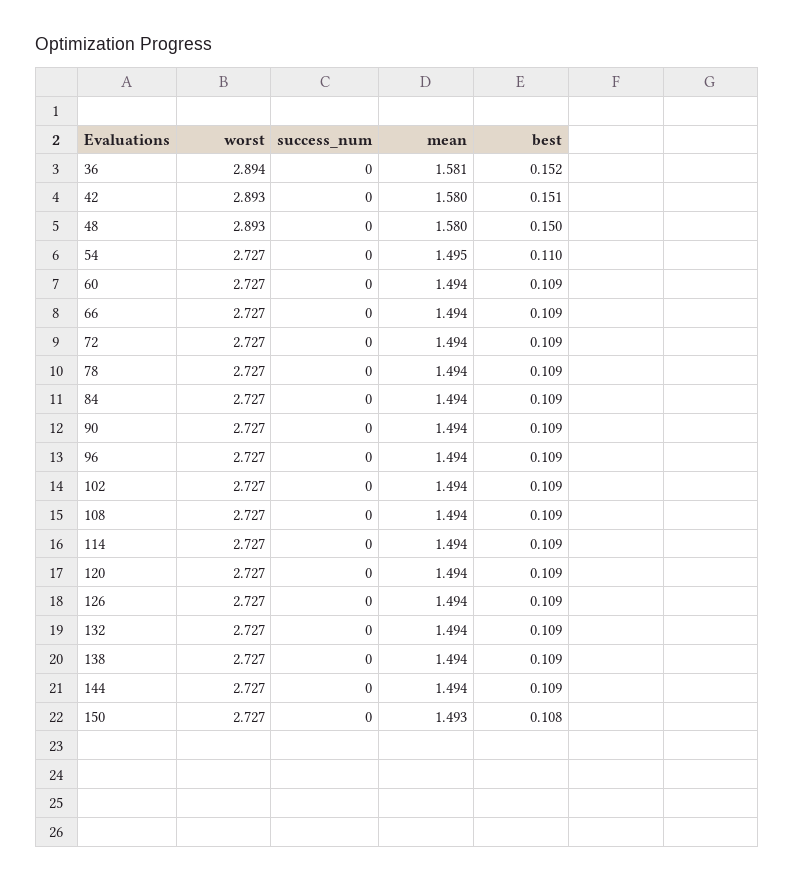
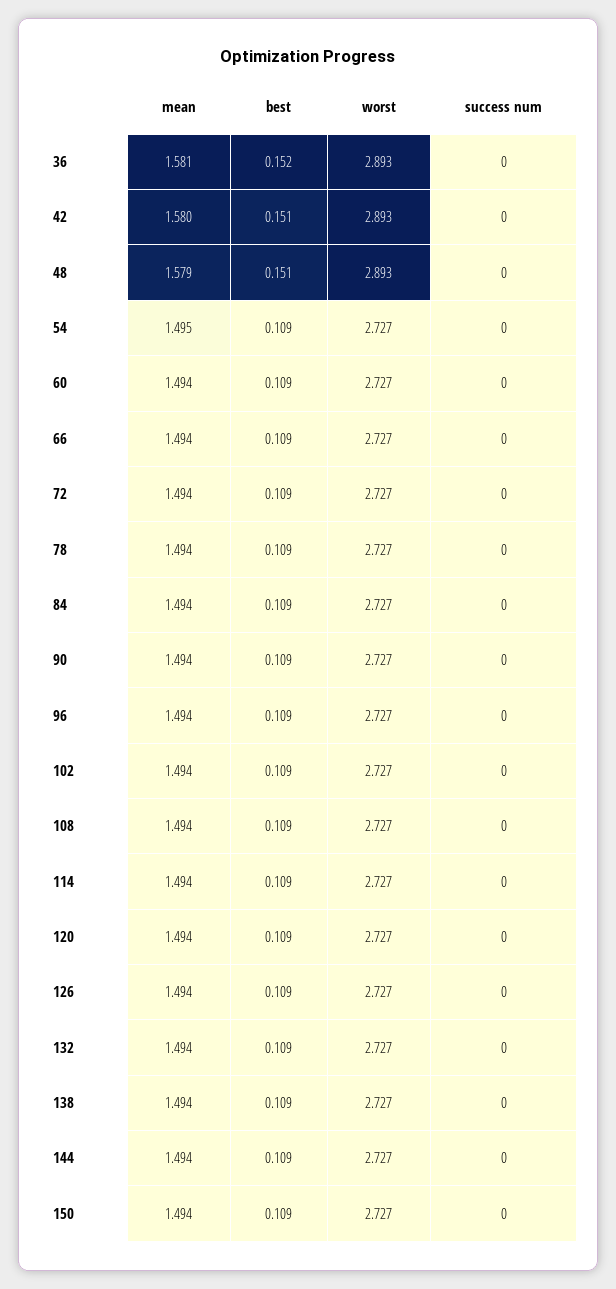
  {
    "worst": {
-     "36": 2.894,
+     "36": 2.893,
      "42": 2.893,
      "48": 2.893,
      "54": 2.727,
      "60": 2.727,
      "66": 2.727,
      "72": 2.727,
      "78": 2.727,
      "84": 2.727,
      "90": 2.727,
      "96": 2.727,
      "102": 2.727,
      "108": 2.727,
      "114": 2.727,
      "120": 2.727,
      "126": 2.727,
      "132": 2.727,
      "138": 2.727,
      "144": 2.727,
      "150": 2.727
    },
    "success_num": {
      "36": 0,
      "42": 0,
      "48": 0,
      "54": 0,
      "60": 0,
      "66": 0,
      "72": 0,
      "78": 0,
      "84": 0,
      "90": 0,
      "96": 0,
      "102": 0,
      "108": 0,
      "114": 0,
      "120": 0,
      "126": 0,
      "132": 0,
      "138": 0,
      "144": 0,
      "150": 0
    },
    "mean": {
      "36": 1.581,
      "42": 1.58,
-     "48": 1.58,
+     "48": 1.579,
      "54": 1.495,
      "60": 1.494,
      "66": 1.494,
      "72": 1.494,
      "78": 1.494,
      "84": 1.494,
      "90": 1.494,
      "96": 1.494,
      "102": 1.494,
      "108": 1.494,
      "114": 1.494,
      "120": 1.494,
      "126": 1.494,
      "132": 1.494,
      "138": 1.494,
      "144": 1.494,
-     "150": 1.493
+     "150": 1.494
    },
    "best": {
      "36": 0.152,
      "42": 0.151,
-     "48": 0.15,
+     "48": 0.151,
-     "54": 0.11,
+     "54": 0.109,
      "60": 0.109,
      "66": 0.109,
      "72": 0.109,
      "78": 0.109,
      "84": 0.109,
      "90": 0.109,
      "96": 0.109,
      "102": 0.109,
      "108": 0.109,
      "114": 0.109,
      "120": 0.109,
      "126": 0.109,
      "132": 0.109,
      "138": 0.109,
      "144": 0.109,
-     "150": 0.108
+     "150": 0.109
    }
  }

